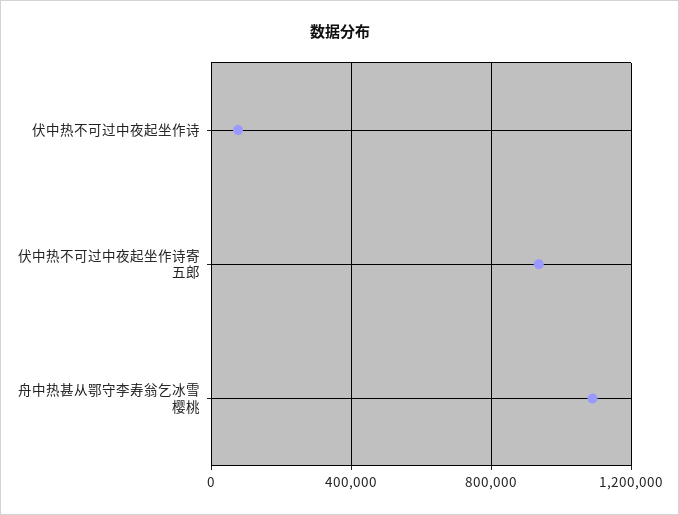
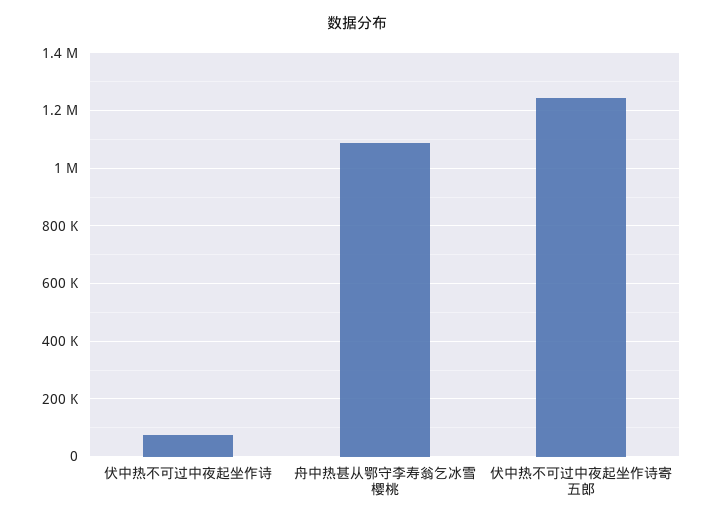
  {
    "伏中热不可过中夜起坐作诗": 75000,
-   "伏中热不可过中夜起坐作诗寄五郎": 950000,
+   "伏中热不可过中夜起坐作诗寄五郎": 1250000,
    "舟中热甚从鄂守李寿翁乞冰雪樱桃": 1100000
  }

